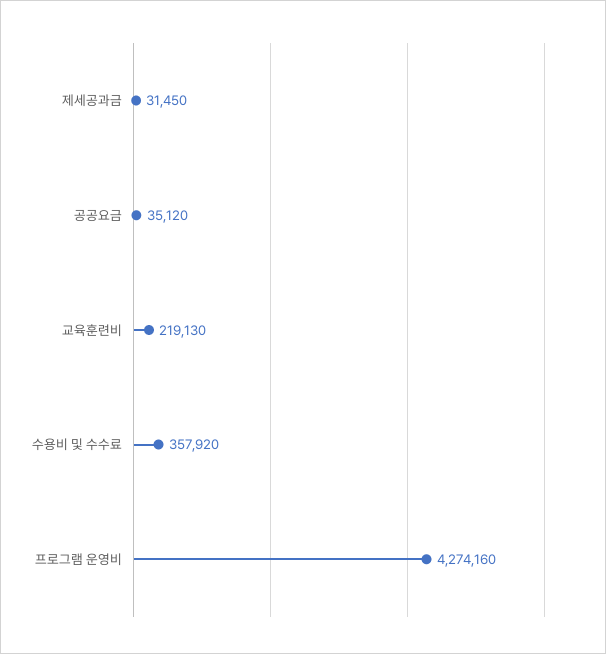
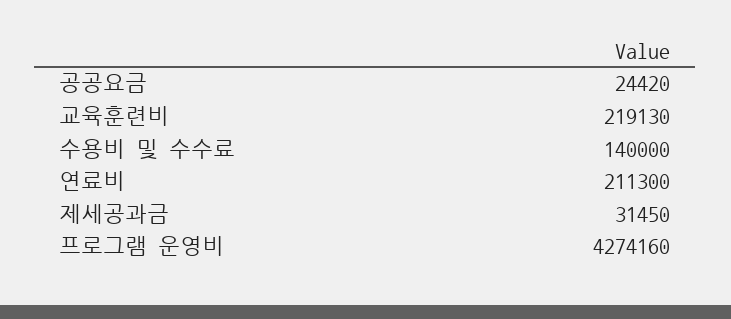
  {
    "제세공과금": 31450,
-   "공공요금": 35120,
+   "공공요금": 24420,
    "교육훈련비": 219130,
-   "수용비 및 수수료": 357920,
+   "수용비 및 수수료": 140000,
-   "프로그램 운영비": 4274160
+   "프로그램 운영비": 4274160,
+   "연료비": 211300
  }

